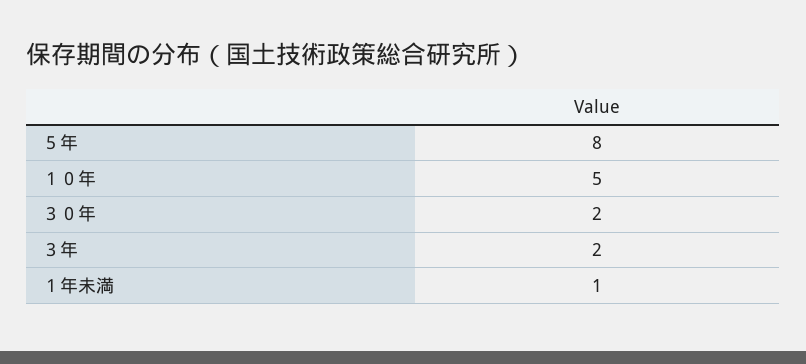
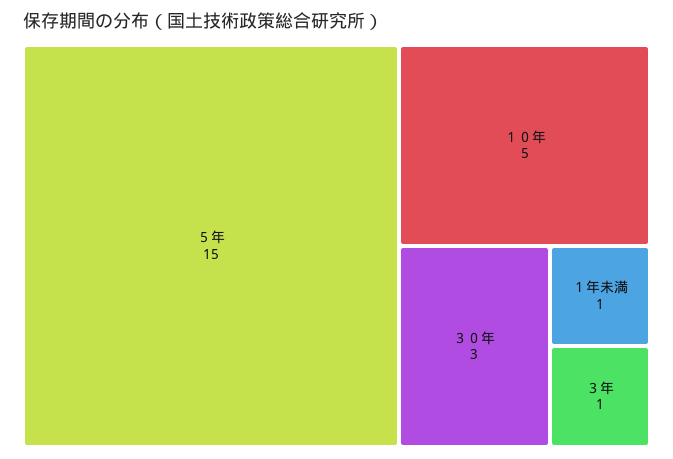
  {
-   "５年": 8,
+   "５年": 15,
    "１０年": 5,
-   "３０年": 2,
+   "３０年": 3,
-   "３年": 2,
+   "３年": 1,
    "１年未満": 1
  }

